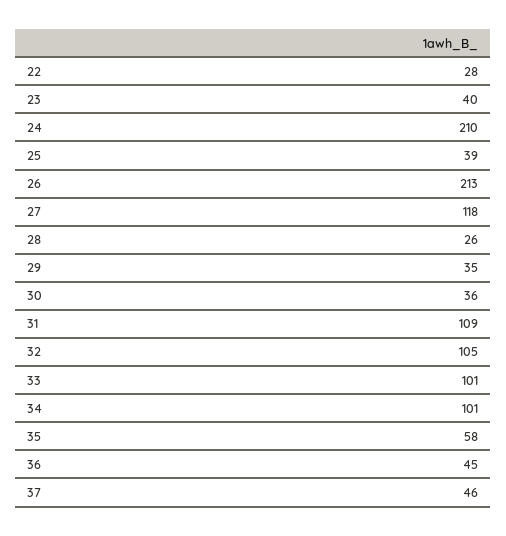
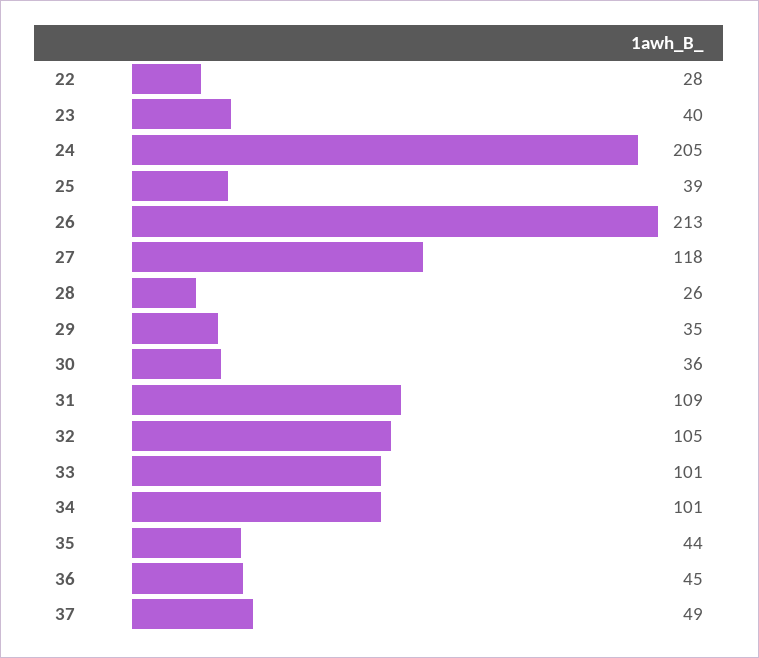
  {
    "22": 28,
    "23": 40,
-   "24": 210,
+   "24": 205,
    "25": 39,
    "26": 213,
    "27": 118,
    "28": 26,
    "29": 35,
    "30": 36,
    "31": 109,
    "32": 105,
    "33": 101,
    "34": 101,
-   "35": 58,
+   "35": 44,
    "36": 45,
-   "37": 46
+   "37": 49
  }

